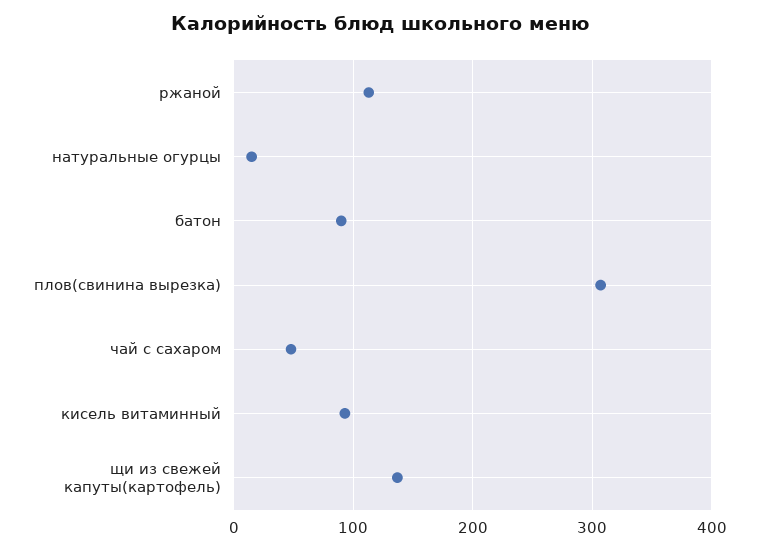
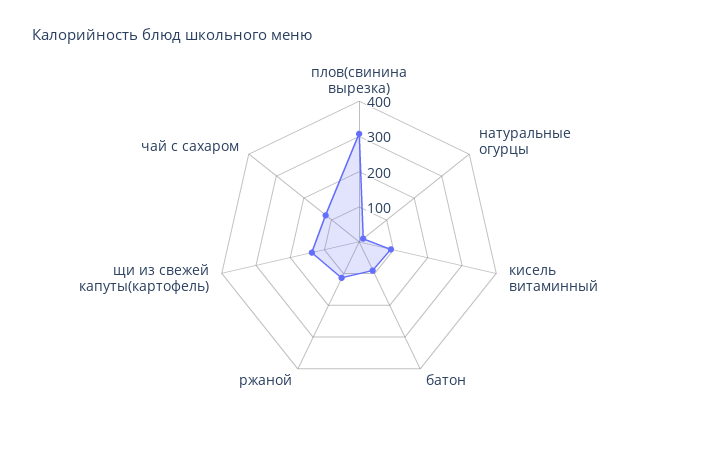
  {
    "ржаной": 110,
    "натуральные огурцы": 20,
    "батон": 90,
    "плов(свинина вырезка)": 310,
-   "чай с сахаром": 50,
+   "чай с сахаром": 125,
    "кисель витаминный": 90,
    "щи из свежей капуты(картофель)": 140
  }

